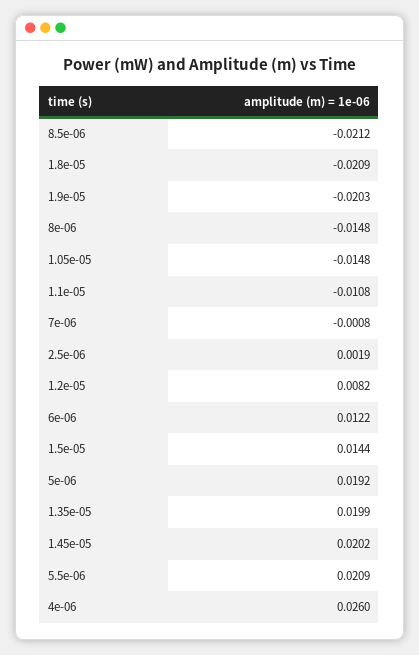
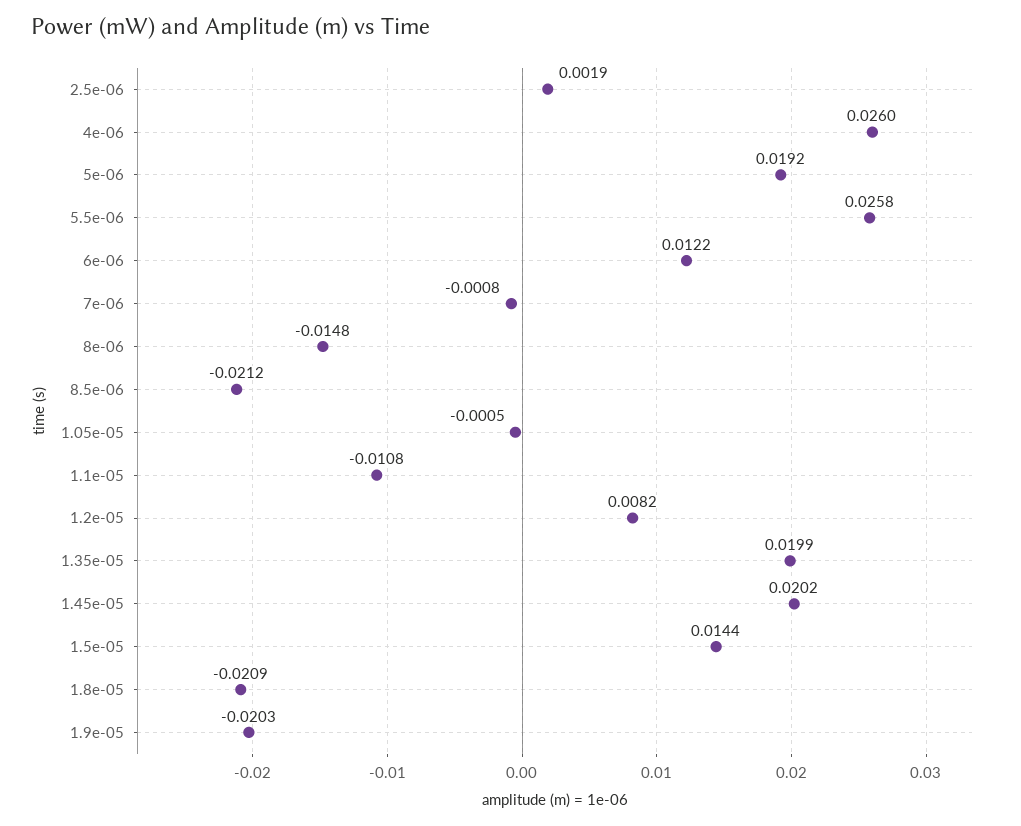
  {
    "8.5e-06": -0.0212,
    "1.8e-05": -0.0209,
    "1.9e-05": -0.0203,
    "8e-06": -0.0148,
-   "1.05e-05": -0.0148,
+   "1.05e-05": -0.0005,
    "1.1e-05": -0.0108,
    "7e-06": -0.0008,
    "2.5e-06": 0.0019,
    "1.2e-05": 0.0082,
    "6e-06": 0.0122,
    "1.5e-05": 0.0144,
    "5e-06": 0.0192,
    "1.35e-05": 0.0199,
    "1.45e-05": 0.0202,
-   "5.5e-06": 0.0209,
+   "5.5e-06": 0.0258,
    "4e-06": 0.026
  }

